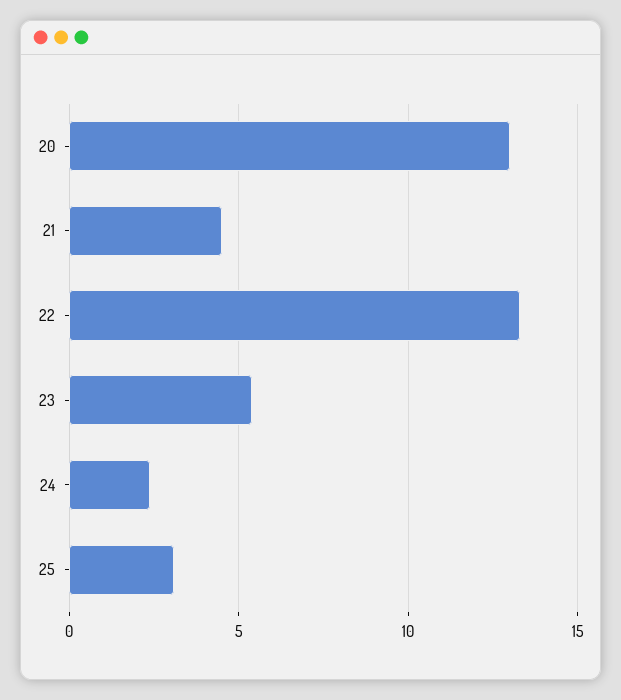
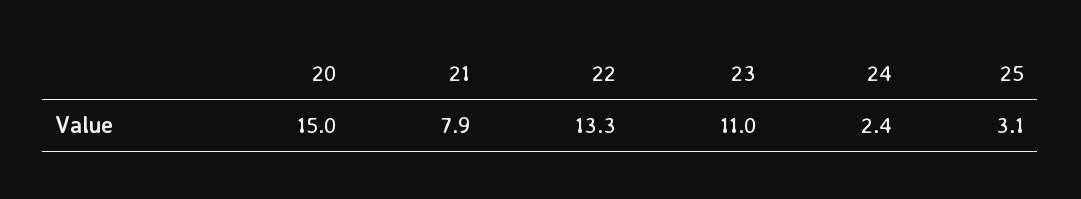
  {
-   "20": 13,
+   "20": 15,
-   "21": 4.5,
+   "21": 7.9,
    "22": 13.3,
-   "23": 5.5,
+   "23": 11,
    "24": 2.4,
    "25": 3.1
  }

